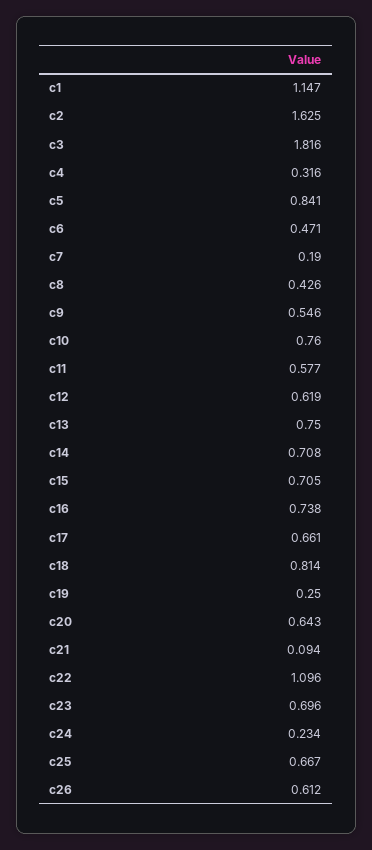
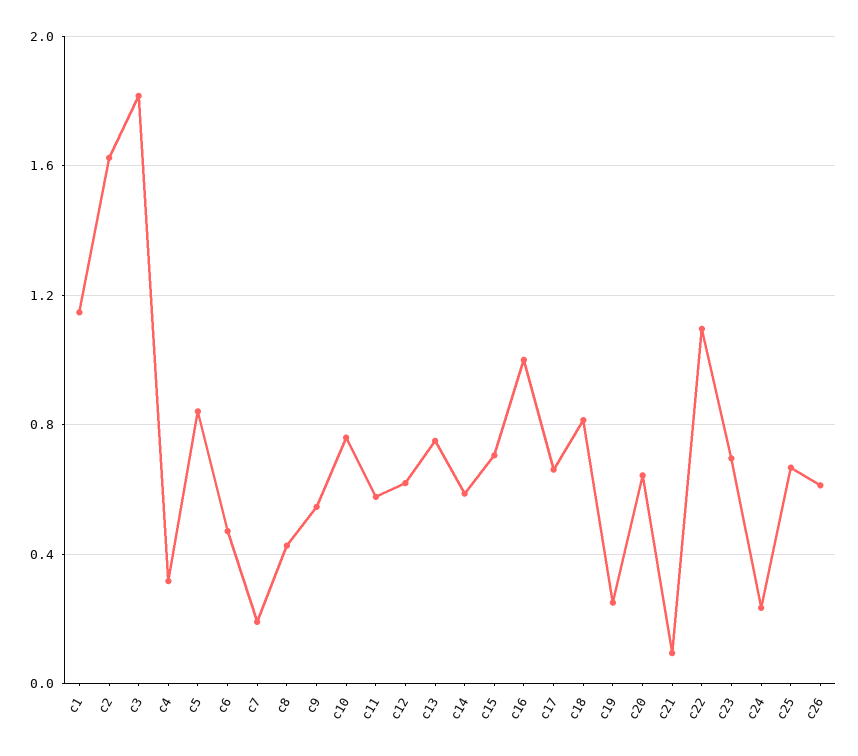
  {
    "c1": 1.147,
    "c2": 1.625,
    "c3": 1.816,
    "c4": 0.316,
    "c5": 0.841,
    "c6": 0.471,
    "c7": 0.19,
    "c8": 0.426,
    "c9": 0.546,
    "c10": 0.76,
    "c11": 0.577,
    "c12": 0.619,
    "c13": 0.75,
-   "c14": 0.708,
+   "c14": 0.6,
    "c15": 0.705,
-   "c16": 0.738,
+   "c16": 1,
    "c17": 0.661,
    "c18": 0.814,
    "c19": 0.25,
    "c20": 0.643,
    "c21": 0.094,
    "c22": 1.096,
    "c23": 0.696,
    "c24": 0.234,
    "c25": 0.667,
    "c26": 0.612
  }

